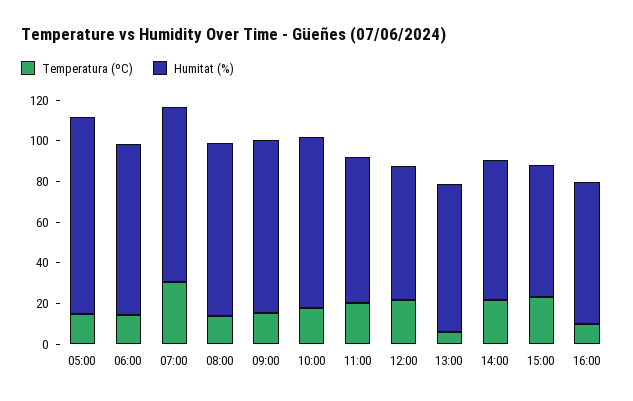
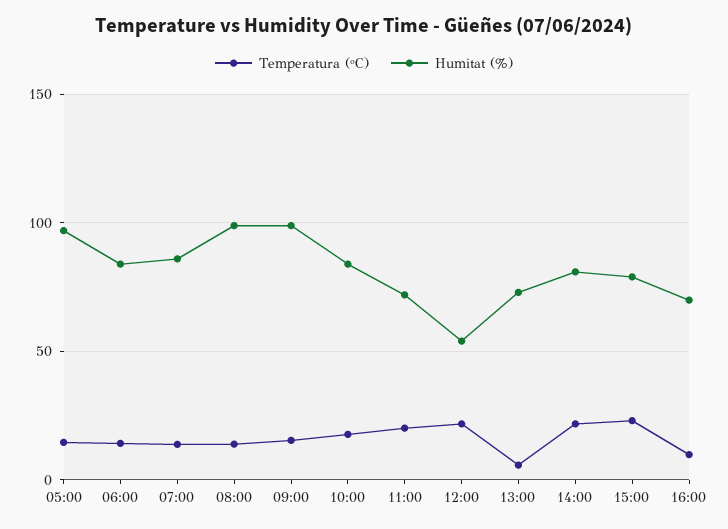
  {
    "Temperatura (ºC)": {
      "05:00": 15,
      "06:00": 15,
-     "07:00": 30,
+     "07:00": 15,
      "08:00": 15,
      "09:00": 15,
      "10:00": 20,
      "11:00": 20,
      "12:00": 20,
      "13:00": 5,
      "14:00": 20,
      "15:00": 25,
      "16:00": 10
    },
    "Humitat (%)": {
      "05:00": 95,
      "06:00": 85,
      "07:00": 85,
-     "08:00": 85,
+     "08:00": 100,
-     "09:00": 85,
+     "09:00": 100,
      "10:00": 85,
      "11:00": 70,
-     "12:00": 65,
+     "12:00": 55,
      "13:00": 75,
-     "14:00": 70,
+     "14:00": 80,
-     "15:00": 65,
+     "15:00": 80,
      "16:00": 70
    }
  }

